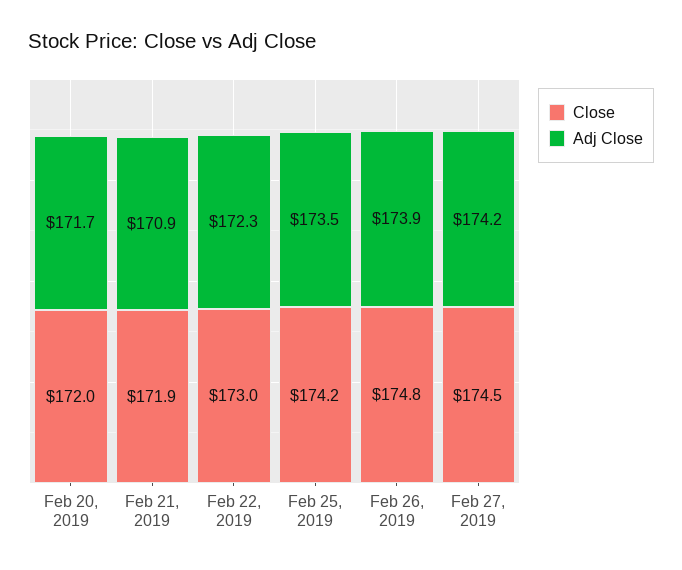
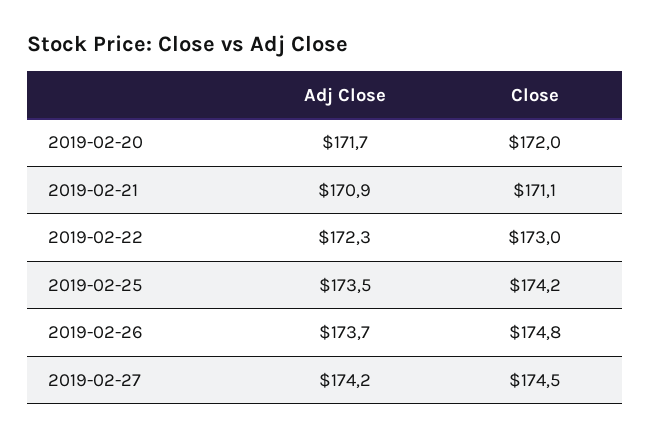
  {
    "Close": {
      "Feb 20, 2019": 172,
-     "Feb 21, 2019": 171.9,
+     "Feb 21, 2019": 171.1,
      "Feb 22, 2019": 173,
      "Feb 25, 2019": 174.2,
      "Feb 26, 2019": 174.8,
      "Feb 27, 2019": 174.5
    },
    "Adj Close": {
      "Feb 20, 2019": 171.7,
      "Feb 21, 2019": 170.9,
      "Feb 22, 2019": 172.3,
      "Feb 25, 2019": 173.5,
-     "Feb 26, 2019": 173.9,
+     "Feb 26, 2019": 173.7,
      "Feb 27, 2019": 174.2
    }
  }

